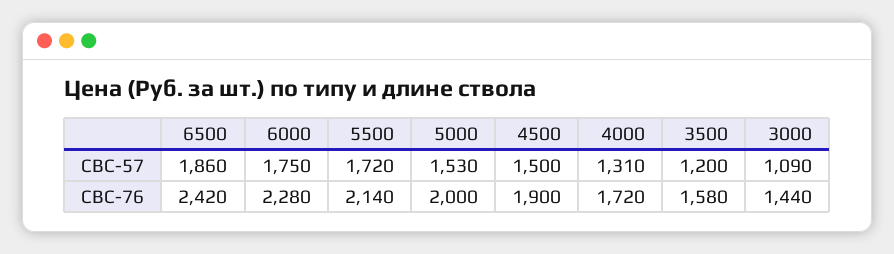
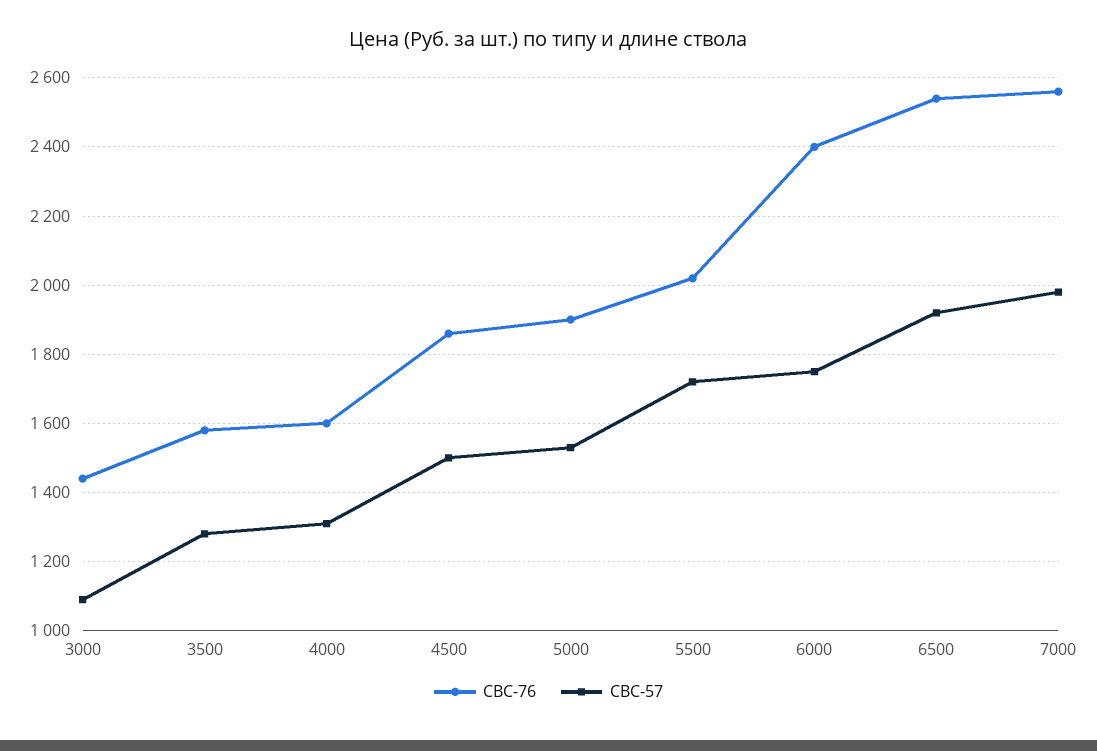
  {
    "СВС-57": {
-     "6500": 1860,
+     "6500": 1920,
      "6000": 1750,
      "5500": 1720,
      "5000": 1530,
      "4500": 1500,
      "4000": 1310,
-     "3500": 1200,
+     "3500": 1280,
-     "3000": 1090
+     "3000": 1090,
+     "7000": 1980
    },
    "СВС-76": {
-     "6500": 2420,
+     "6500": 2540,
-     "6000": 2280,
+     "6000": 2400,
-     "5500": 2140,
+     "5500": 2020,
-     "5000": 2000,
+     "5000": 1900,
-     "4500": 1900,
+     "4500": 1860,
-     "4000": 1720,
+     "4000": 1600,
      "3500": 1580,
-     "3000": 1440
+     "3000": 1440,
+     "7000": 2560
    }
  }

